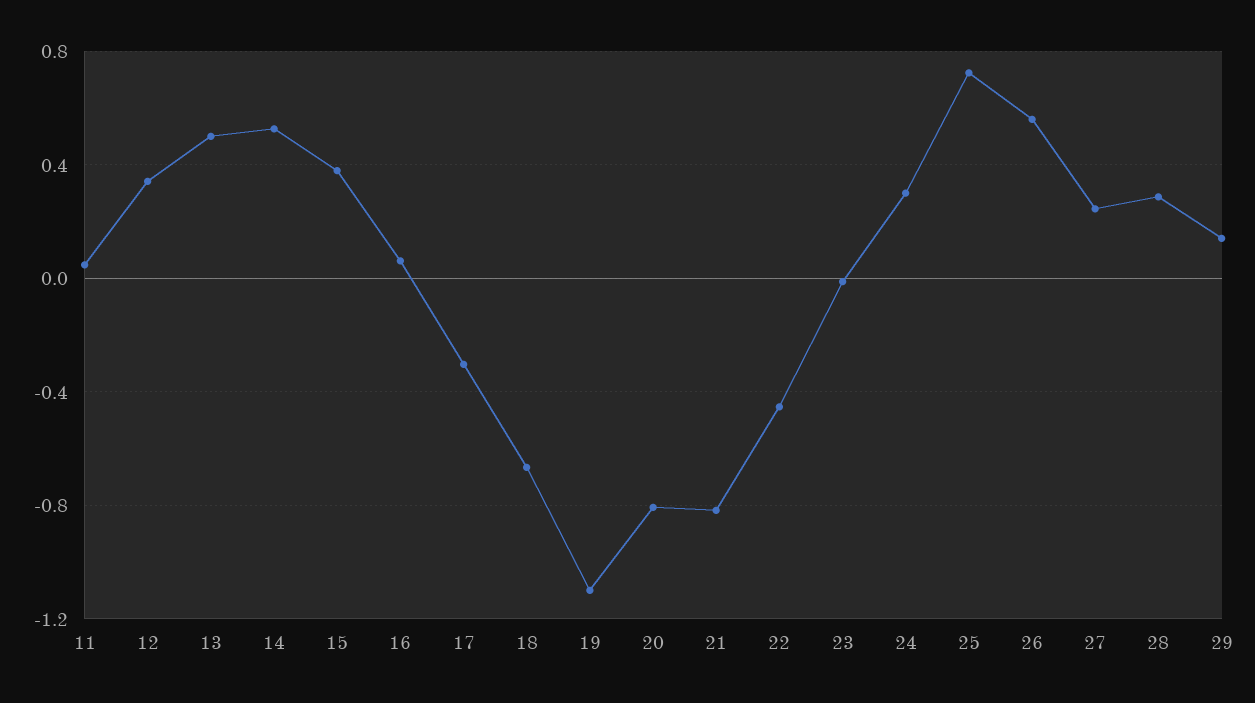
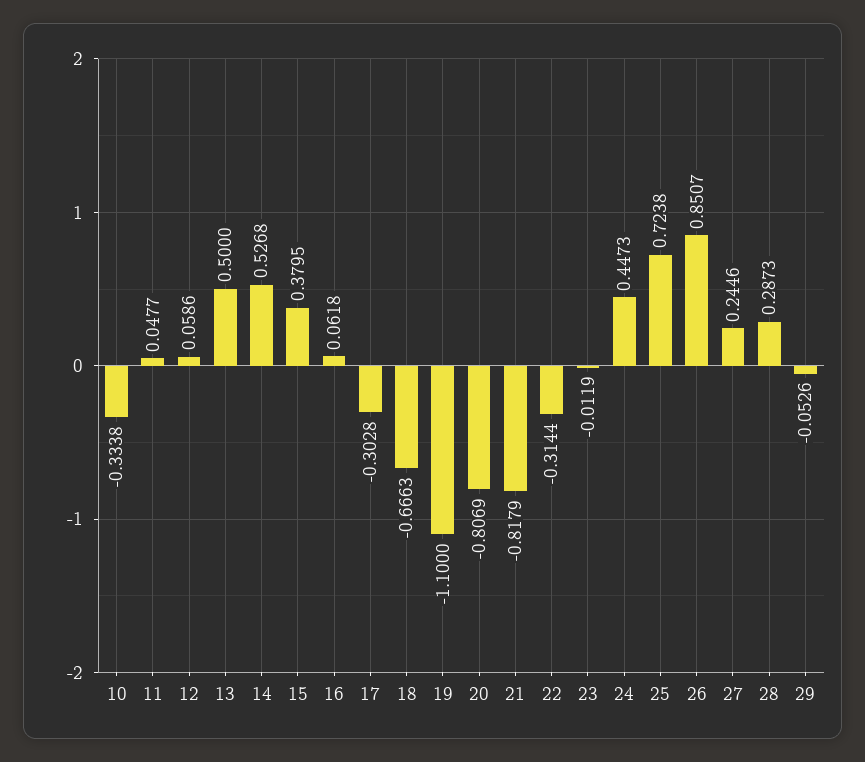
  {
    "11": 0.0477,
-   "12": 0.35,
+   "12": 0.0586,
    "13": 0.5,
    "14": 0.5268,
    "15": 0.3795,
    "16": 0.0618,
    "17": -0.3028,
    "18": -0.6663,
    "19": -1.1,
    "20": -0.8069,
    "21": -0.8179,
-   "22": -0.45,
+   "22": -0.3144,
    "23": -0.0119,
-   "24": 0.3,
+   "24": 0.4473,
    "25": 0.7238,
-   "26": 0.55,
+   "26": 0.8507,
    "27": 0.2446,
    "28": 0.2873,
-   "29": 0.15
+   "29": -0.0526,
+   "10": -0.3338
  }

